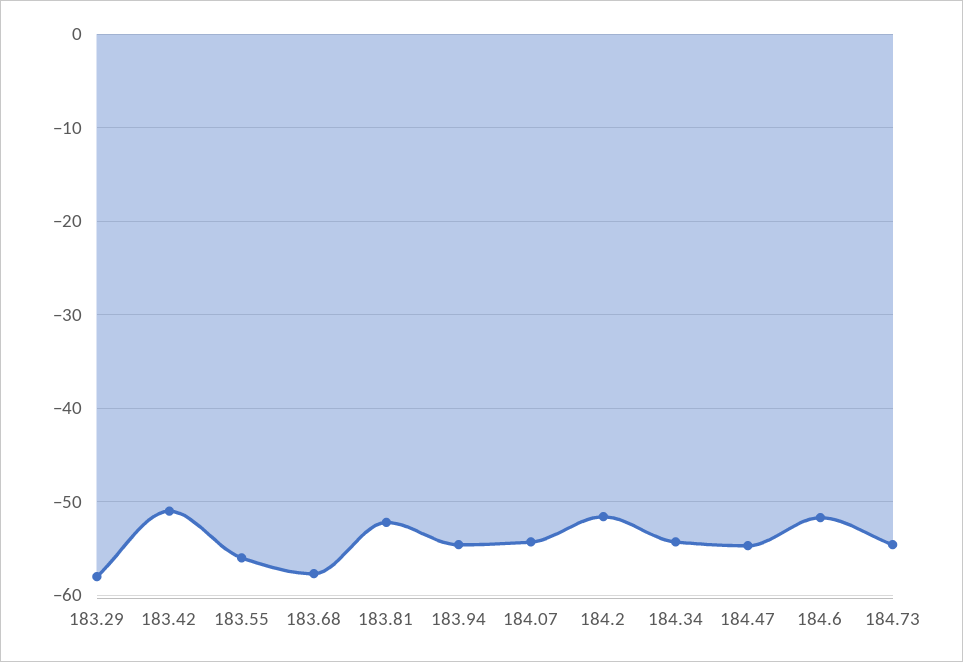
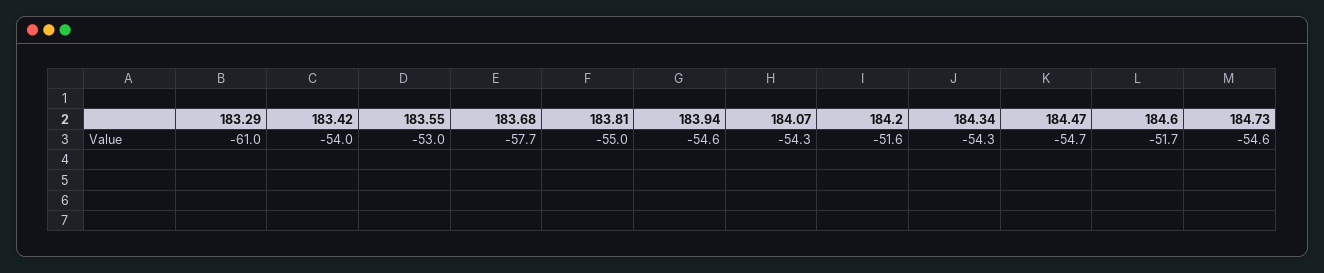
  {
-   "183.29": -58,
+   "183.29": -61,
-   "183.42": -51,
+   "183.42": -54,
-   "183.55": -56,
+   "183.55": -53,
    "183.68": -57.7,
-   "183.81": -52,
+   "183.81": -55,
    "183.94": -54.6,
    "184.07": -54.3,
    "184.2": -51.6,
    "184.34": -54.3,
    "184.47": -54.7,
    "184.6": -51.7,
    "184.73": -54.6
  }

